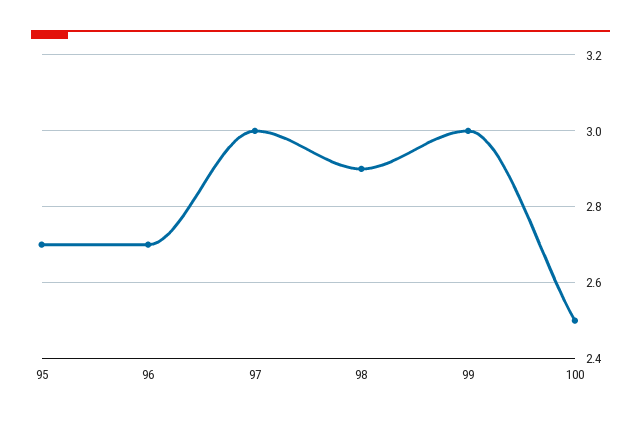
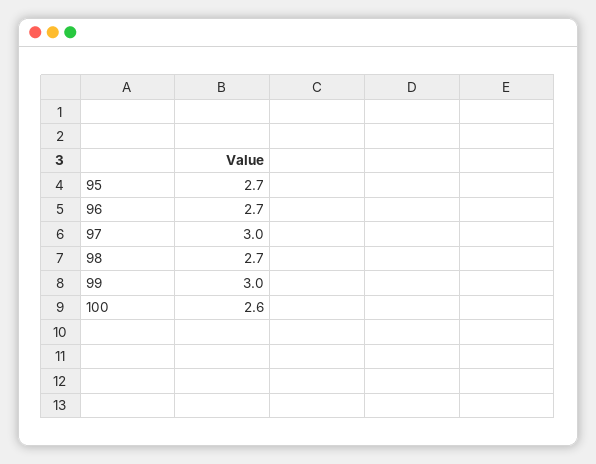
  {
    "95": 2.7,
    "96": 2.7,
    "97": 3,
-   "98": 2.9,
+   "98": 2.7,
    "99": 3,
-   "100": 2.5
+   "100": 2.6
  }

